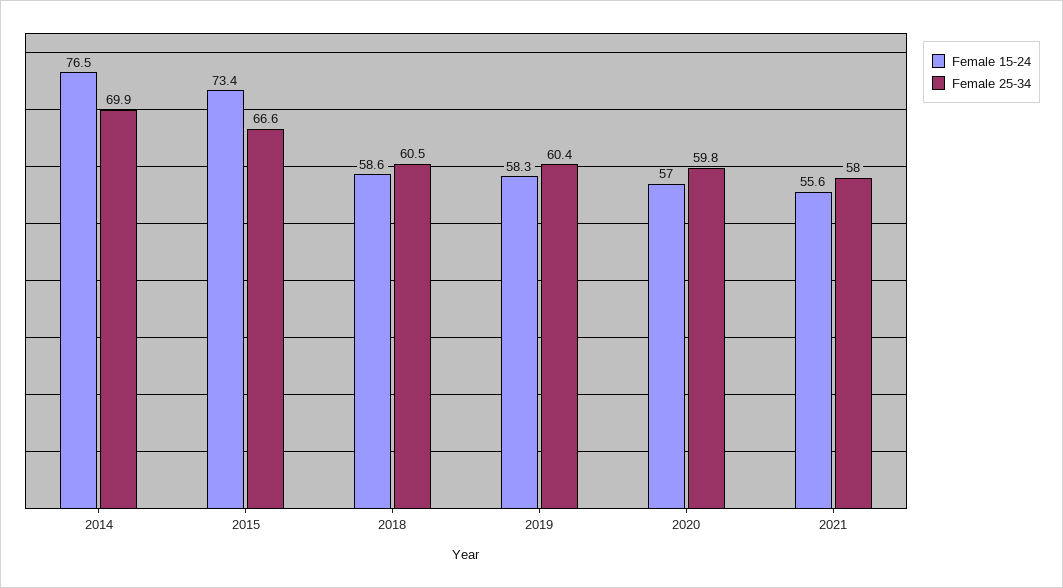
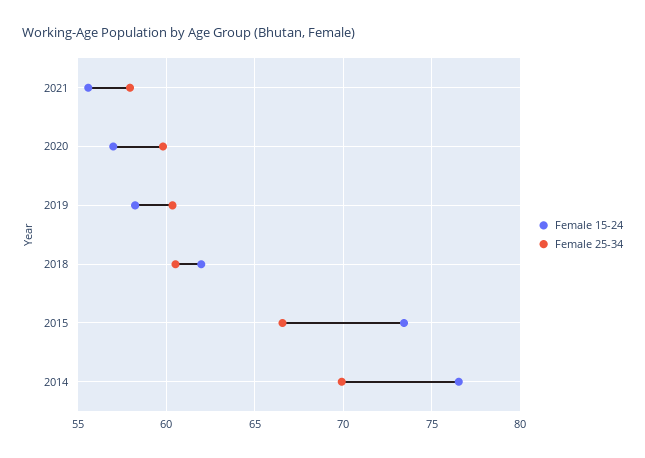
  {
    "Female 15-24": {
      "2014": 76.5,
      "2015": 73.4,
-     "2018": 58.6,
+     "2018": 62,
      "2019": 58.3,
      "2020": 57,
      "2021": 55.6
    },
    "Female 25-34": {
      "2014": 69.9,
      "2015": 66.6,
      "2018": 60.5,
      "2019": 60.4,
      "2020": 59.8,
      "2021": 58
    }
  }

